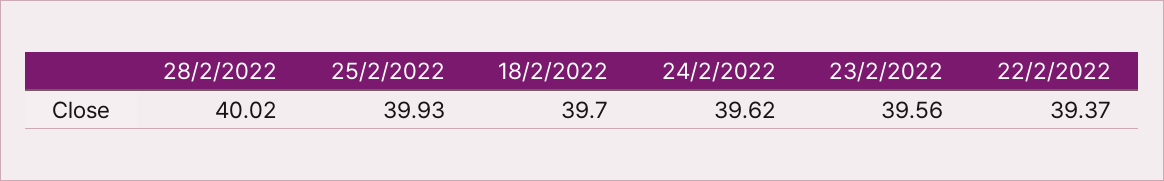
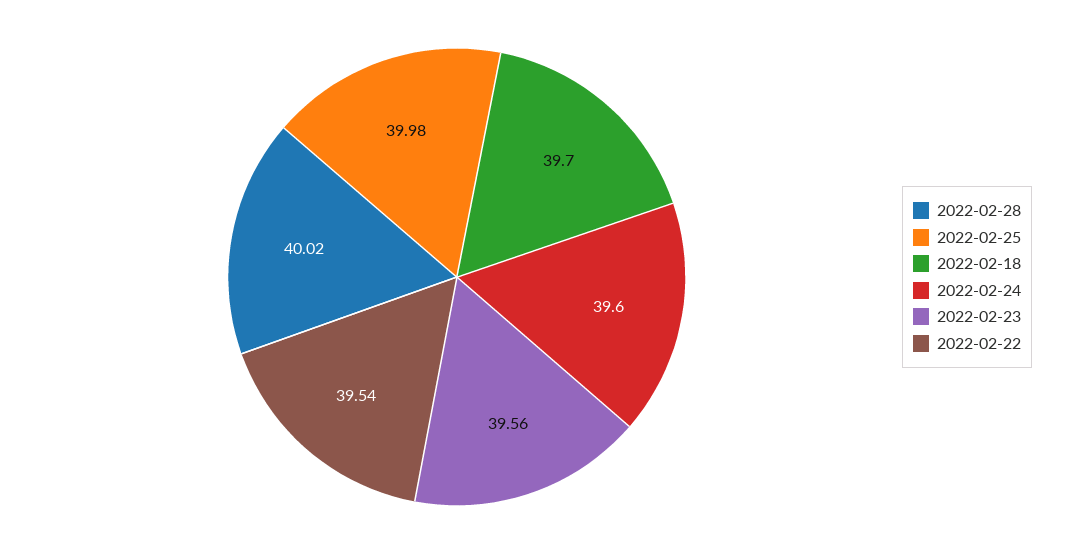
  {
    "28/2/2022": 40.02,
-   "25/2/2022": 39.93,
+   "25/2/2022": 39.98,
    "18/2/2022": 39.7,
-   "24/2/2022": 39.62,
+   "24/2/2022": 39.6,
    "23/2/2022": 39.56,
-   "22/2/2022": 39.37
+   "22/2/2022": 39.54
  }

